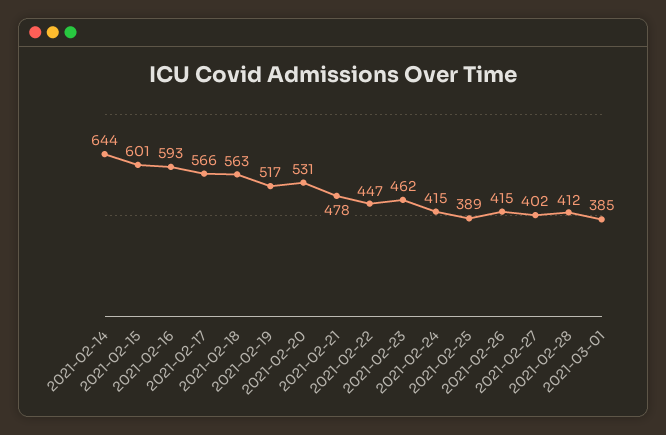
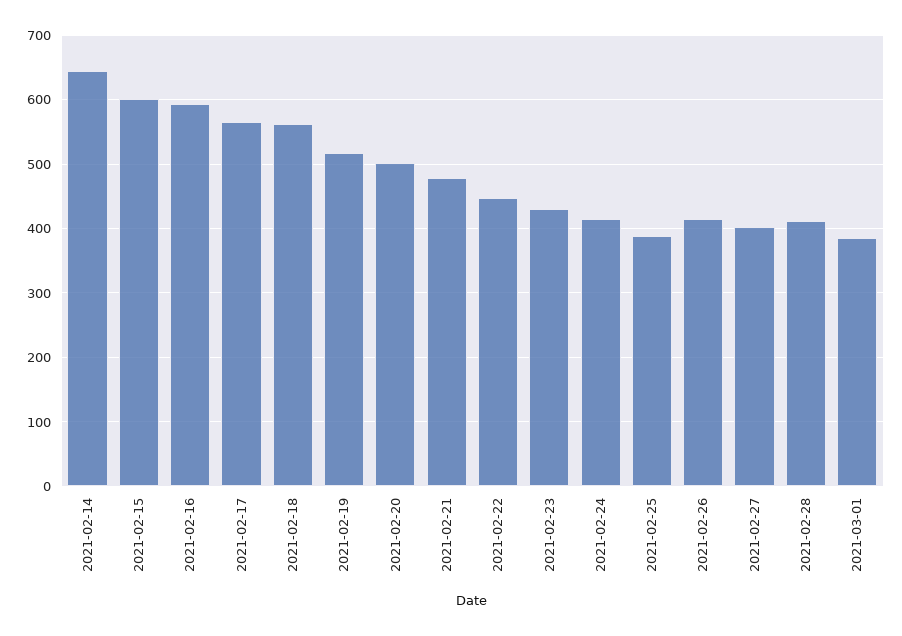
  {
    "2021-02-14": 644,
    "2021-02-15": 601,
    "2021-02-16": 593,
    "2021-02-17": 566,
    "2021-02-18": 563,
    "2021-02-19": 517,
-   "2021-02-20": 531,
+   "2021-02-20": 500,
    "2021-02-21": 478,
    "2021-02-22": 447,
-   "2021-02-23": 462,
+   "2021-02-23": 430,
    "2021-02-24": 415,
    "2021-02-25": 389,
    "2021-02-26": 415,
    "2021-02-27": 402,
    "2021-02-28": 412,
    "2021-03-01": 385
  }

